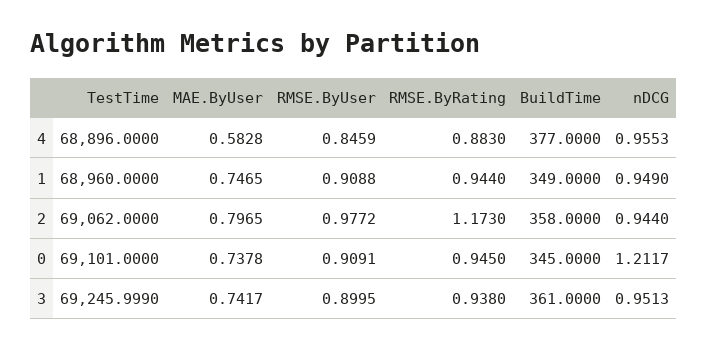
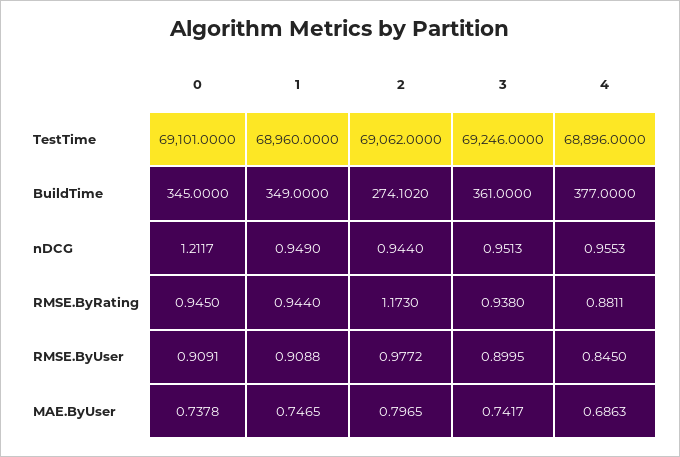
  {
    "TestTime": {
      "4": 68896,
      "1": 68960,
      "2": 69062,
      "0": 69101,
-     "3": 69245.999
+     "3": 69246
    },
    "MAE.ByUser": {
-     "4": 0.5828,
+     "4": 0.6863,
      "1": 0.7465,
      "2": 0.7965,
      "0": 0.7378,
      "3": 0.7417
    },
    "RMSE.ByUser": {
-     "4": 0.8459,
+     "4": 0.845,
      "1": 0.9088,
      "2": 0.9772,
      "0": 0.9091,
      "3": 0.8995
    },
    "RMSE.ByRating": {
-     "4": 0.883,
+     "4": 0.8811,
      "1": 0.944,
      "2": 1.173,
      "0": 0.945,
      "3": 0.938
    },
    "BuildTime": {
      "4": 377,
      "1": 349,
-     "2": 358,
+     "2": 274.102,
      "0": 345,
      "3": 361
    },
    "nDCG": {
      "4": 0.9553,
      "1": 0.949,
      "2": 0.944,
      "0": 1.2117,
      "3": 0.9513
    }
  }

